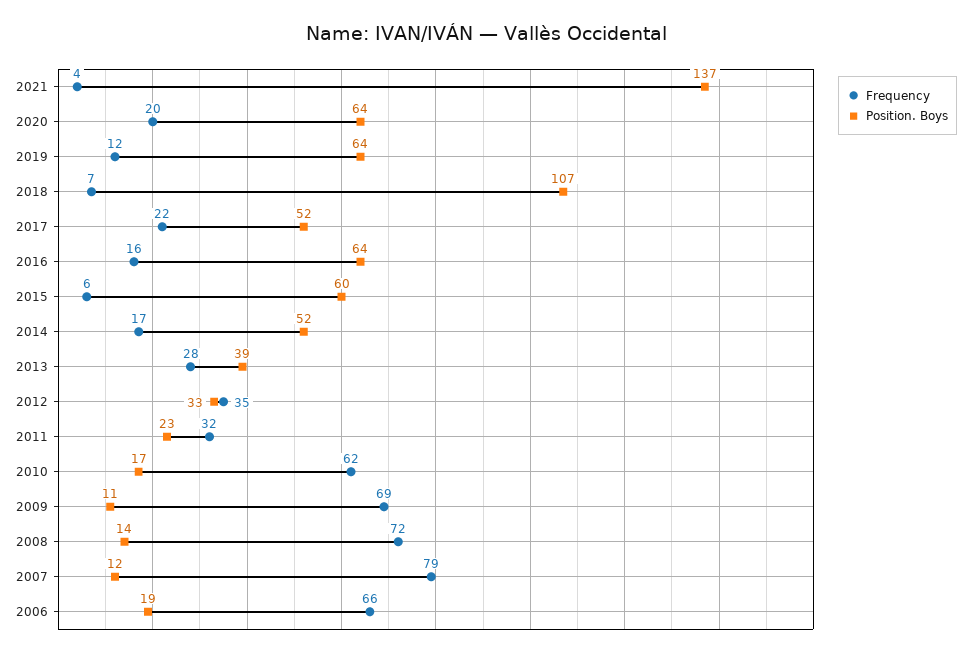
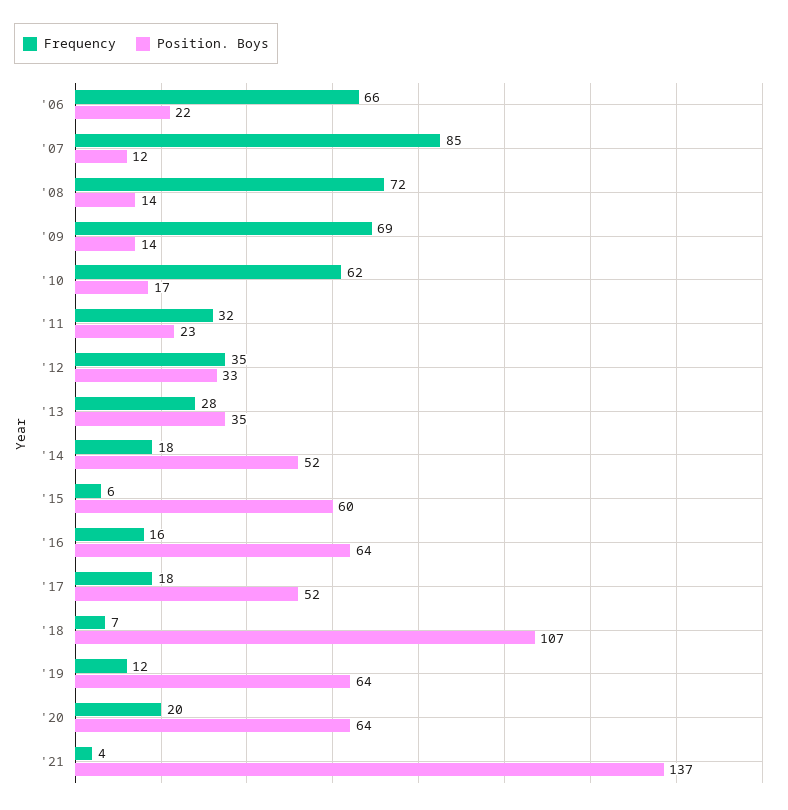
  {
    "Frequency": {
      "2021": 4,
      "2020": 20,
      "2019": 12,
      "2018": 7,
-     "2017": 22,
+     "2017": 18,
      "2016": 16,
      "2015": 6,
-     "2014": 17,
+     "2014": 18,
      "2013": 28,
      "2012": 35,
      "2011": 32,
      "2010": 62,
      "2009": 69,
      "2008": 72,
-     "2007": 79,
+     "2007": 85,
      "2006": 66
    },
    "Position. Boys": {
      "2021": 137,
      "2020": 64,
      "2019": 64,
      "2018": 107,
      "2017": 52,
      "2016": 64,
      "2015": 60,
      "2014": 52,
-     "2013": 39,
+     "2013": 35,
      "2012": 33,
      "2011": 23,
      "2010": 17,
-     "2009": 11,
+     "2009": 14,
      "2008": 14,
      "2007": 12,
-     "2006": 19
+     "2006": 22
    }
  }

